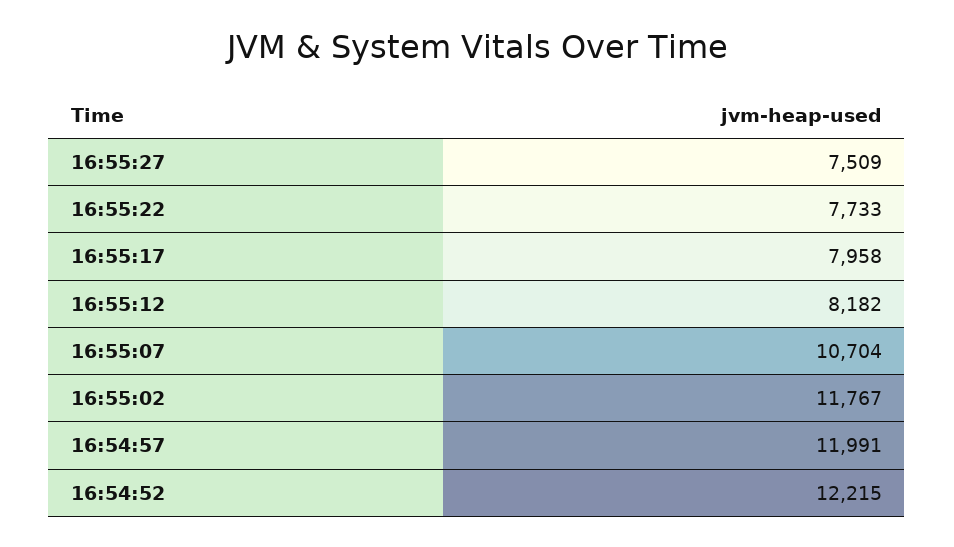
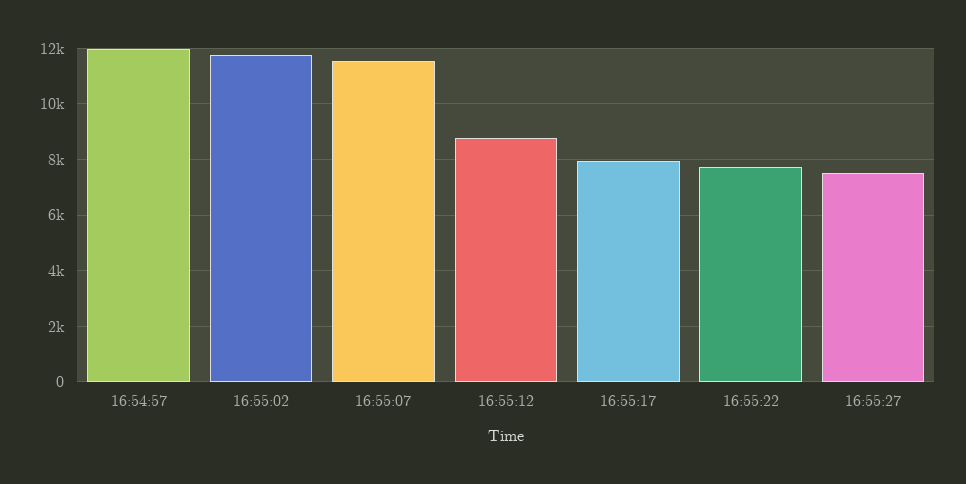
  {
    "16:55:27": 7509,
    "16:55:22": 7733,
    "16:55:17": 7958,
-   "16:55:12": 8182,
+   "16:55:12": 8750,
-   "16:55:07": 10704,
+   "16:55:07": 11500,
    "16:55:02": 11767,
-   "16:54:57": 11991,
+   "16:54:57": 11991
-   "16:54:52": 12215
  }

